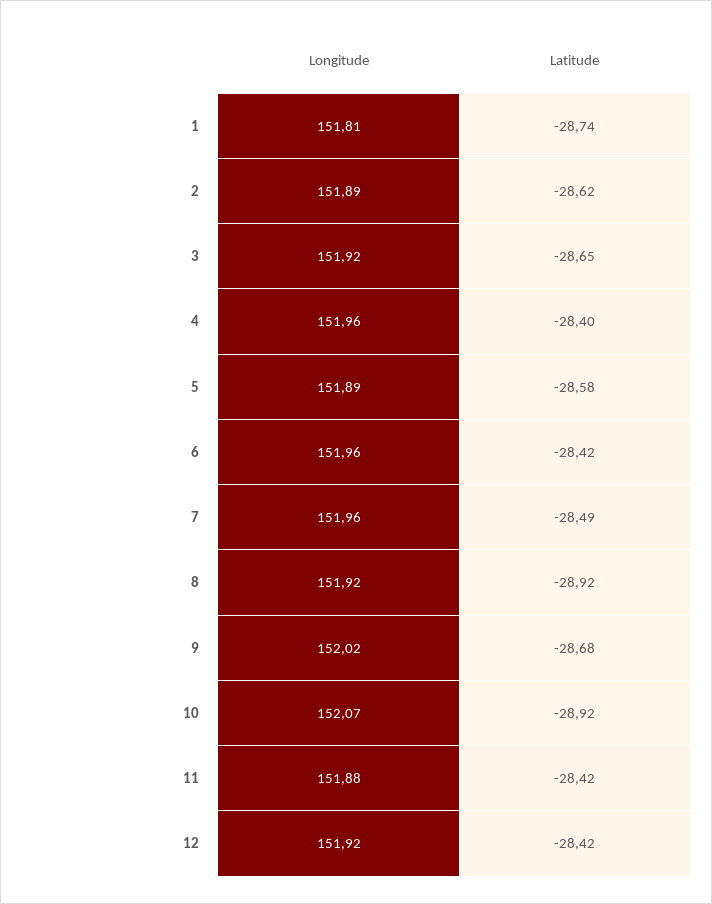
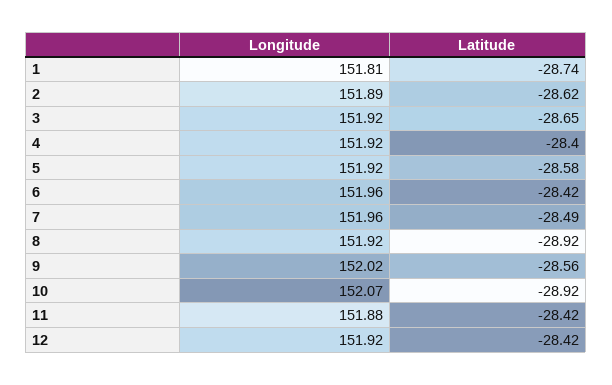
  {
    "Longitude": {
      "1": 151.81,
      "2": 151.89,
      "3": 151.92,
-     "4": 151.96,
+     "4": 151.92,
-     "5": 151.89,
+     "5": 151.92,
      "6": 151.96,
      "7": 151.96,
      "8": 151.92,
      "9": 152.02,
      "10": 152.07,
      "11": 151.88,
      "12": 151.92
    },
    "Latitude": {
      "1": -28.74,
      "2": -28.62,
      "3": -28.65,
      "4": -28.4,
      "5": -28.58,
      "6": -28.42,
      "7": -28.49,
      "8": -28.92,
-     "9": -28.68,
+     "9": -28.56,
      "10": -28.92,
      "11": -28.42,
      "12": -28.42
    }
  }

